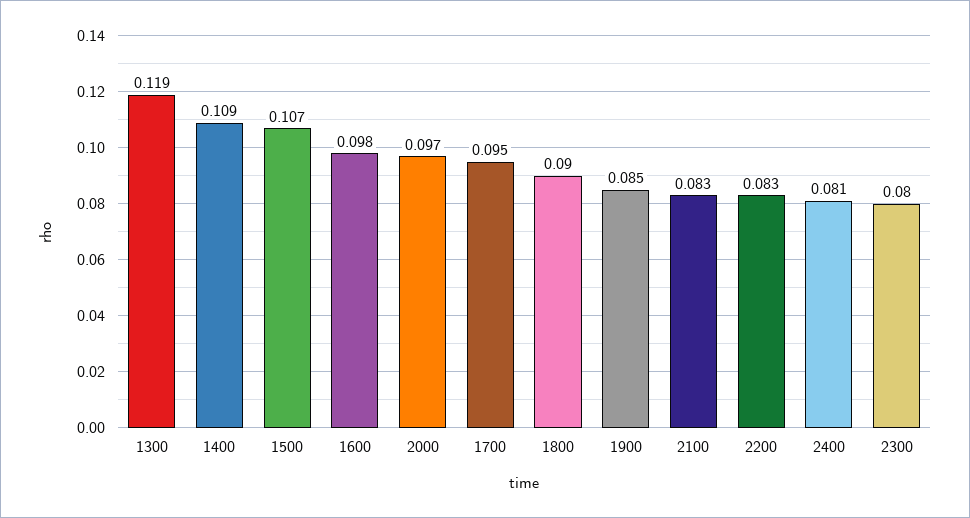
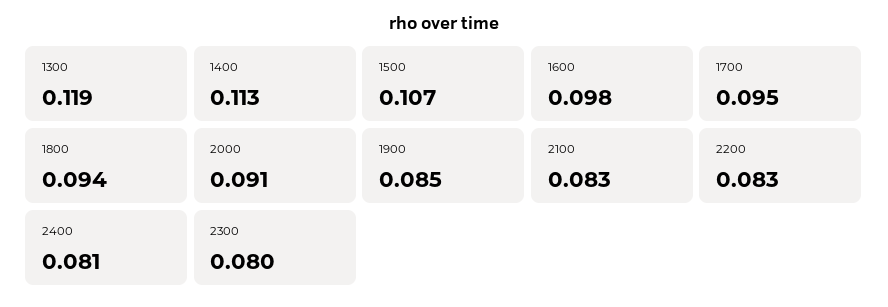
  {
    "1300": 0.119,
-   "1400": 0.109,
+   "1400": 0.113,
    "1500": 0.107,
    "1600": 0.098,
-   "2000": 0.097,
+   "2000": 0.091,
    "1700": 0.095,
-   "1800": 0.09,
+   "1800": 0.094,
    "1900": 0.085,
    "2100": 0.083,
    "2200": 0.083,
    "2400": 0.081,
    "2300": 0.08
  }

